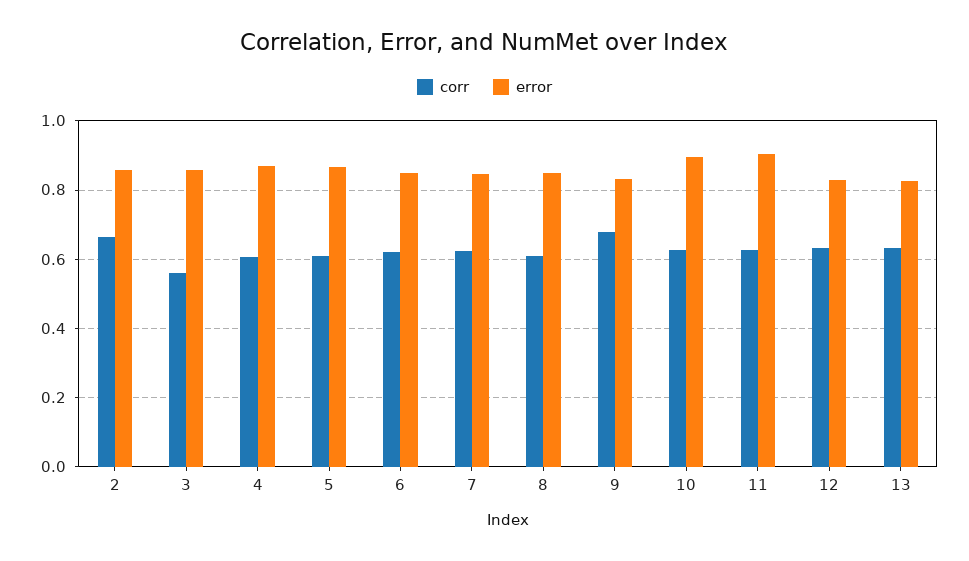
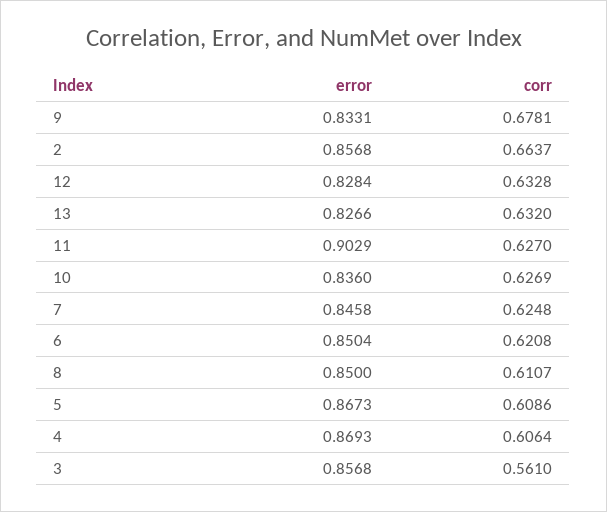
  {
    "corr": {
      "2": 0.6637,
      "3": 0.561,
      "4": 0.6064,
      "5": 0.6086,
      "6": 0.6208,
      "7": 0.6248,
      "8": 0.6107,
      "9": 0.6781,
      "10": 0.6269,
      "11": 0.627,
      "12": 0.6328,
      "13": 0.632
    },
    "error": {
      "2": 0.8568,
      "3": 0.8568,
      "4": 0.8693,
      "5": 0.8673,
      "6": 0.8504,
      "7": 0.8458,
      "8": 0.85,
      "9": 0.8331,
-     "10": 0.9,
+     "10": 0.836,
      "11": 0.9029,
      "12": 0.8284,
      "13": 0.8266
    }
  }

